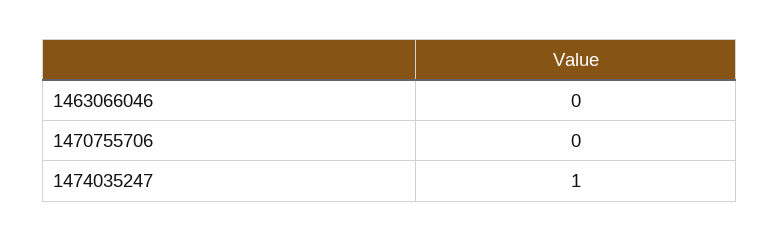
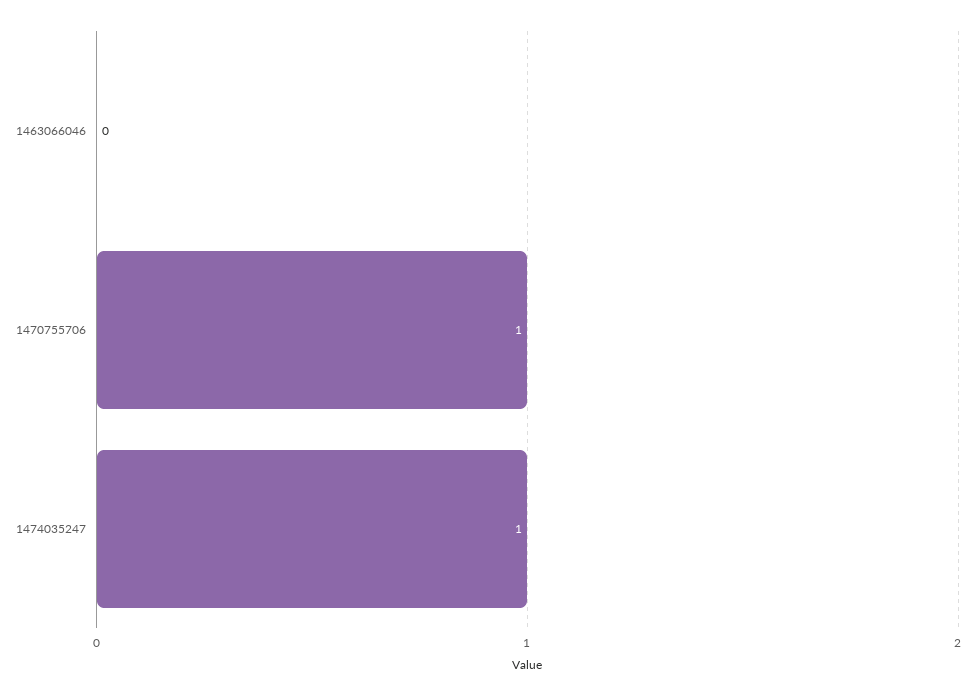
  {
    "1463066046": 0,
-   "1470755706": 0,
+   "1470755706": 1,
    "1474035247": 1
  }

